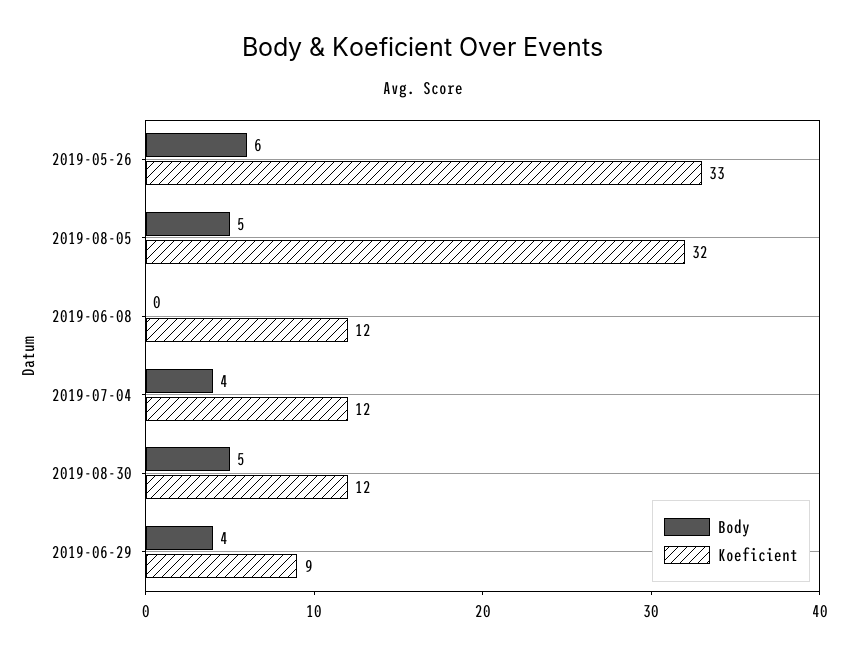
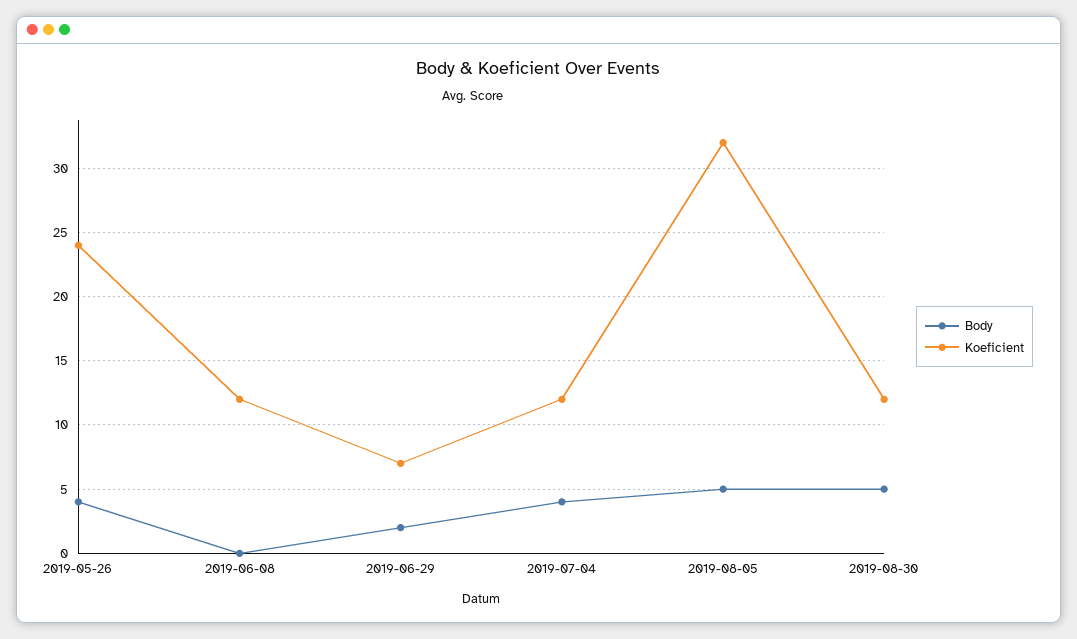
  {
    "Body": {
-     "2019-05-26": 6,
+     "2019-05-26": 4,
      "2019-08-05": 5,
      "2019-06-08": 0,
      "2019-07-04": 4,
      "2019-08-30": 5,
-     "2019-06-29": 4
+     "2019-06-29": 2
    },
    "Koeficient": {
-     "2019-05-26": 33,
+     "2019-05-26": 24,
      "2019-08-05": 32,
      "2019-06-08": 12,
      "2019-07-04": 12,
      "2019-08-30": 12,
-     "2019-06-29": 9
+     "2019-06-29": 7
    }
  }

